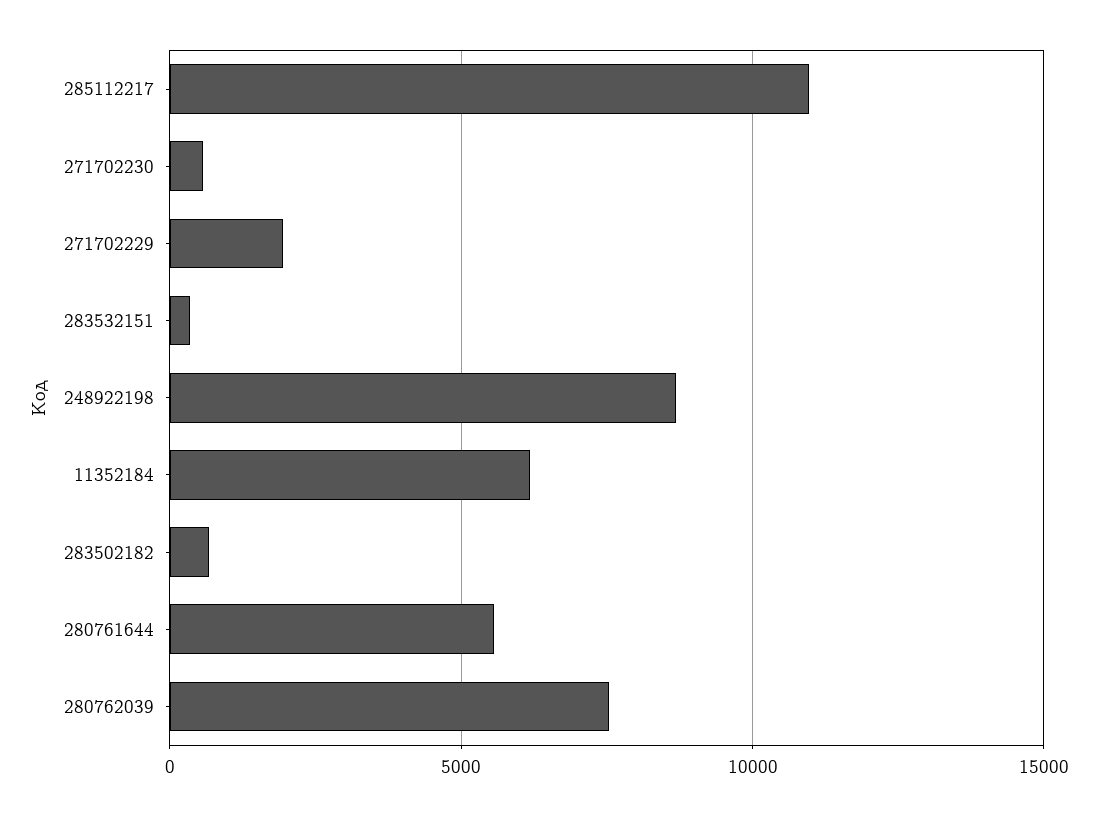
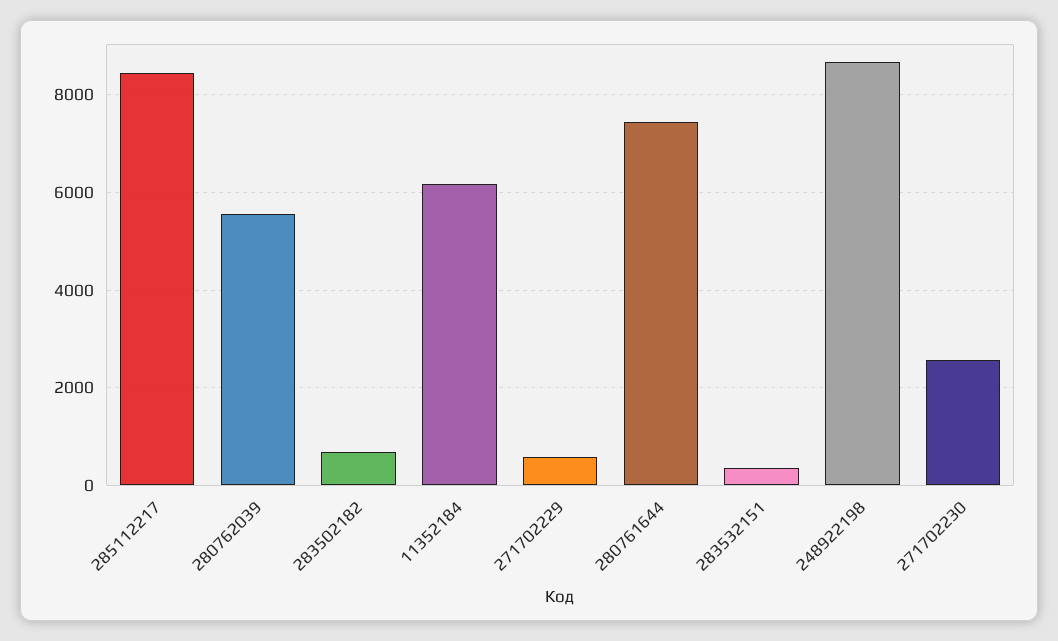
  {
-   "285112217": 11000,
+   "285112217": 8400,
-   "271702230": 500,
+   "271702230": 2600,
-   "271702229": 2000,
+   "271702229": 600,
    "283532151": 400,
    "248922198": 8600,
    "11352184": 6200,
    "283502182": 600,
-   "280761644": 5500,
+   "280761644": 7400,
-   "280762039": 7500
+   "280762039": 5600
  }

